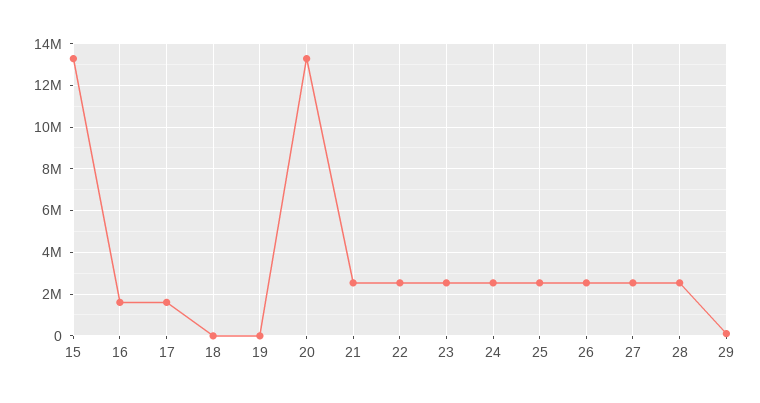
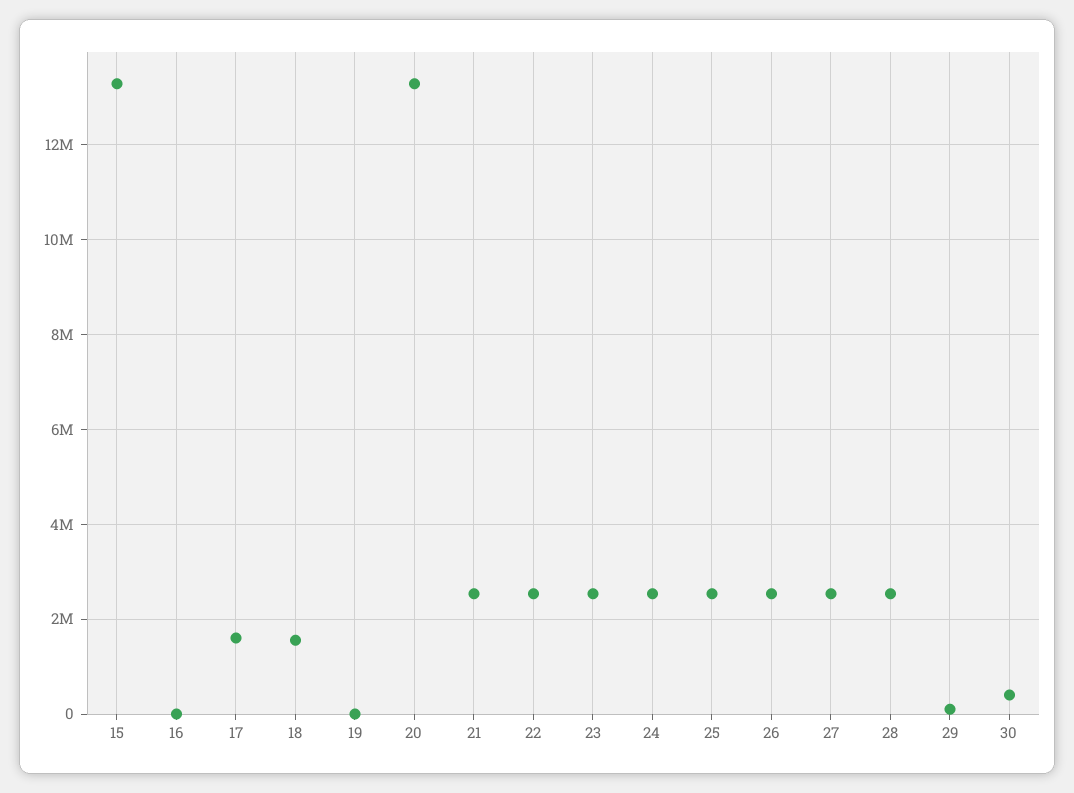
  {
    "15": 13200000,
-   "16": 1500000,
+   "16": 0,
    "17": 1600000,
-   "18": 0,
+   "18": 1600000,
    "19": 0,
    "20": 13200000,
    "21": 2600000,
    "22": 2600000,
    "23": 2600000,
    "24": 2600000,
    "25": 2600000,
    "26": 2600000,
    "27": 2600000,
    "28": 2600000,
-   "29": 200000
+   "29": 200000,
+   "30": 400000
  }

